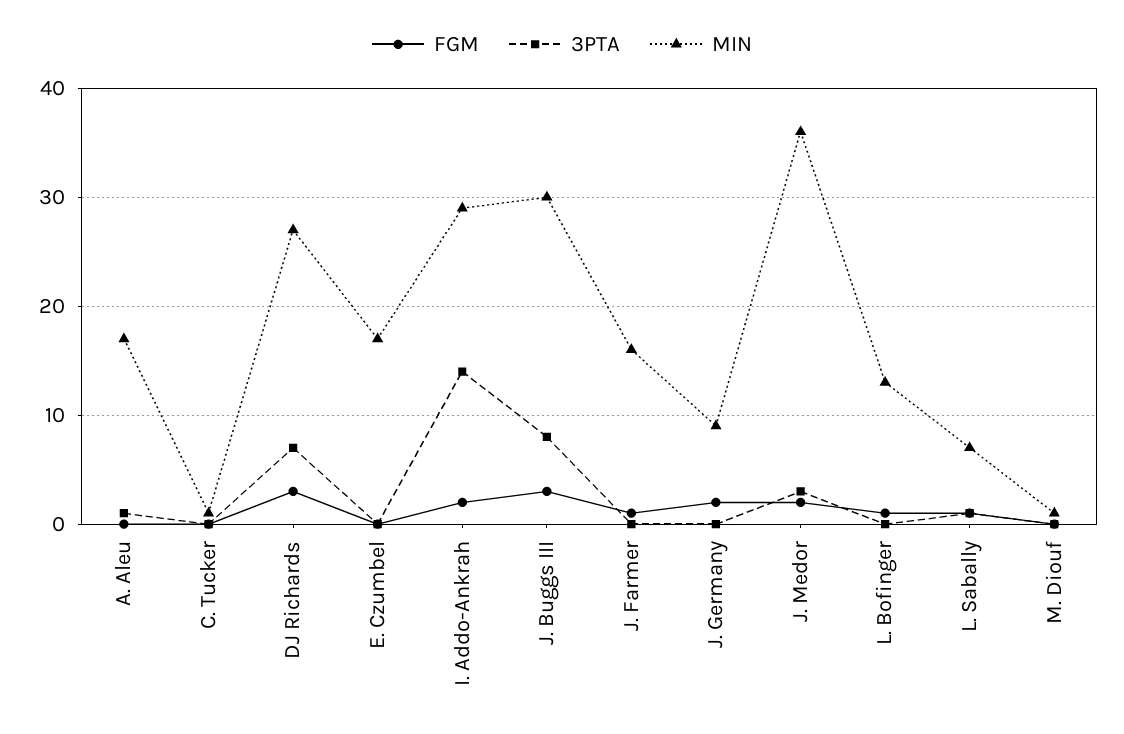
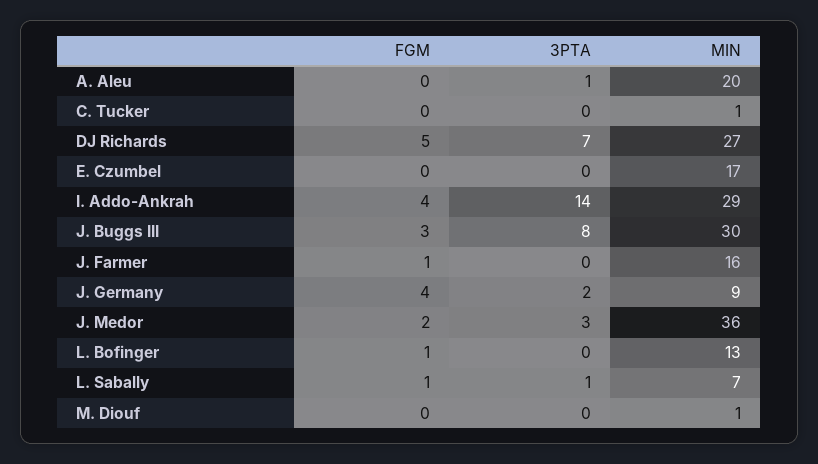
  {
    "FGM": {
      "A. Aleu": 0,
      "C. Tucker": 0,
-     "DJ Richards": 3,
+     "DJ Richards": 5,
      "E. Czumbel": 0,
-     "I. Addo-Ankrah": 2,
+     "I. Addo-Ankrah": 4,
      "J. Buggs III": 3,
      "J. Farmer": 1,
-     "J. Germany": 2,
+     "J. Germany": 4,
      "J. Medor": 2,
      "L. Bofinger": 1,
      "L. Sabally": 1,
      "M. Diouf": 0
    },
    "3PTA": {
      "A. Aleu": 1,
      "C. Tucker": 0,
      "DJ Richards": 7,
      "E. Czumbel": 0,
      "I. Addo-Ankrah": 14,
      "J. Buggs III": 8,
      "J. Farmer": 0,
-     "J. Germany": 0,
+     "J. Germany": 2,
      "J. Medor": 3,
      "L. Bofinger": 0,
      "L. Sabally": 1,
      "M. Diouf": 0
    },
    "MIN": {
-     "A. Aleu": 17,
+     "A. Aleu": 20,
      "C. Tucker": 1,
      "DJ Richards": 27,
      "E. Czumbel": 17,
      "I. Addo-Ankrah": 29,
      "J. Buggs III": 30,
      "J. Farmer": 16,
      "J. Germany": 9,
      "J. Medor": 36,
      "L. Bofinger": 13,
      "L. Sabally": 7,
      "M. Diouf": 1
    }
  }

